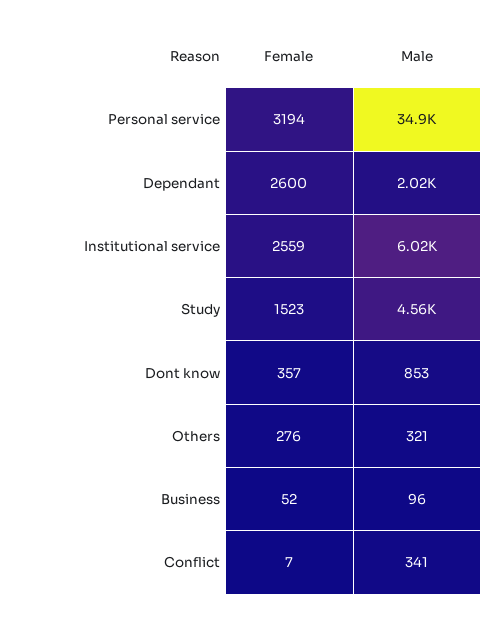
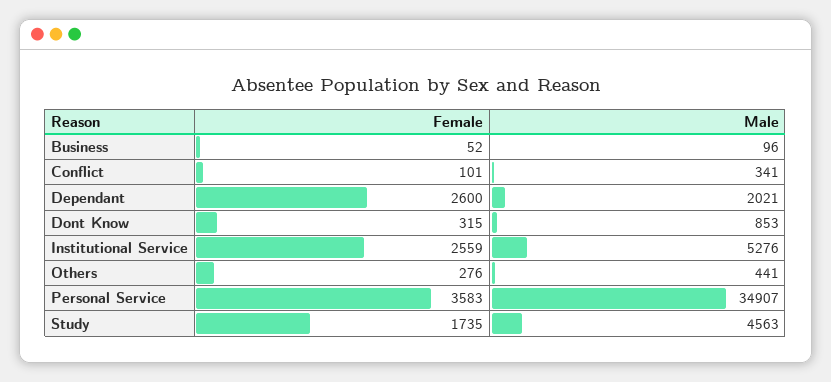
  {
    "Female": {
-     "Personal service": 3194,
+     "Personal service": 3583,
      "Dependant": 2600,
      "Institutional service": 2559,
-     "Study": 1523,
+     "Study": 1735,
-     "Dont know": 357,
+     "Dont know": 315,
      "Others": 276,
      "Business": 52,
-     "Conflict": 7
+     "Conflict": 101
    },
    "Male": {
      "Personal service": 34907,
      "Dependant": 2021,
-     "Institutional service": 6020,
+     "Institutional service": 5276,
      "Study": 4563,
      "Dont know": 853,
-     "Others": 321,
+     "Others": 441,
      "Business": 96,
      "Conflict": 341
    }
  }

